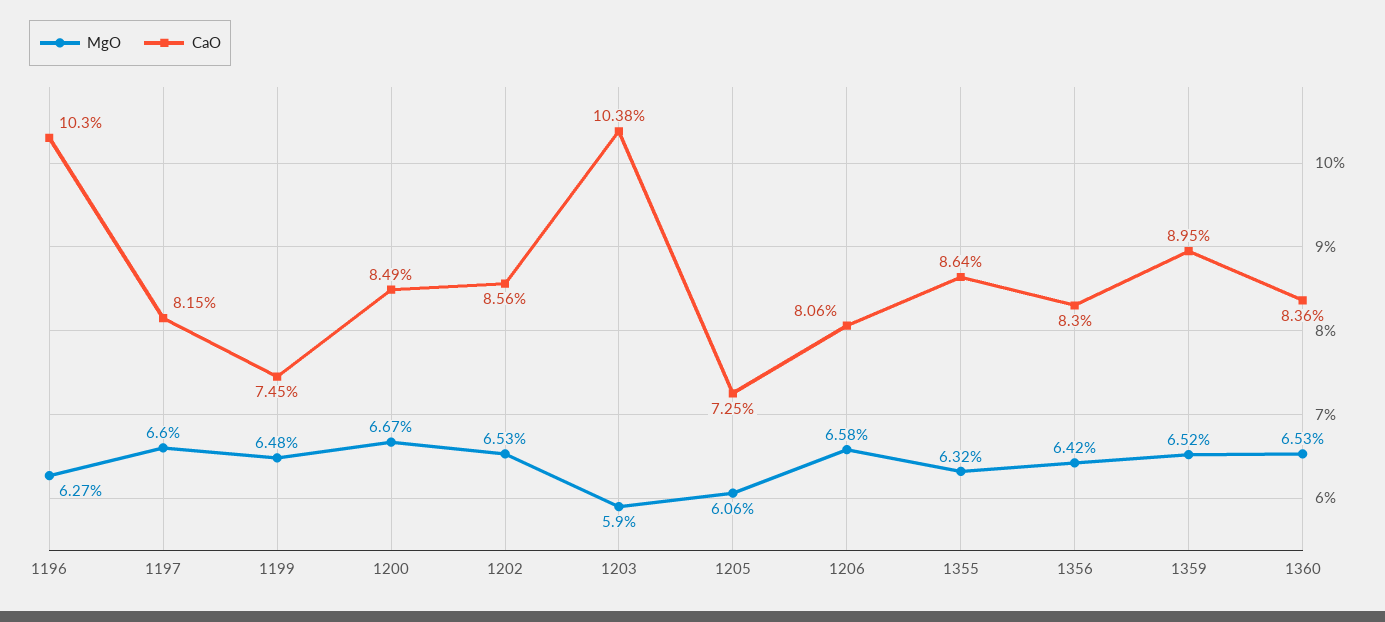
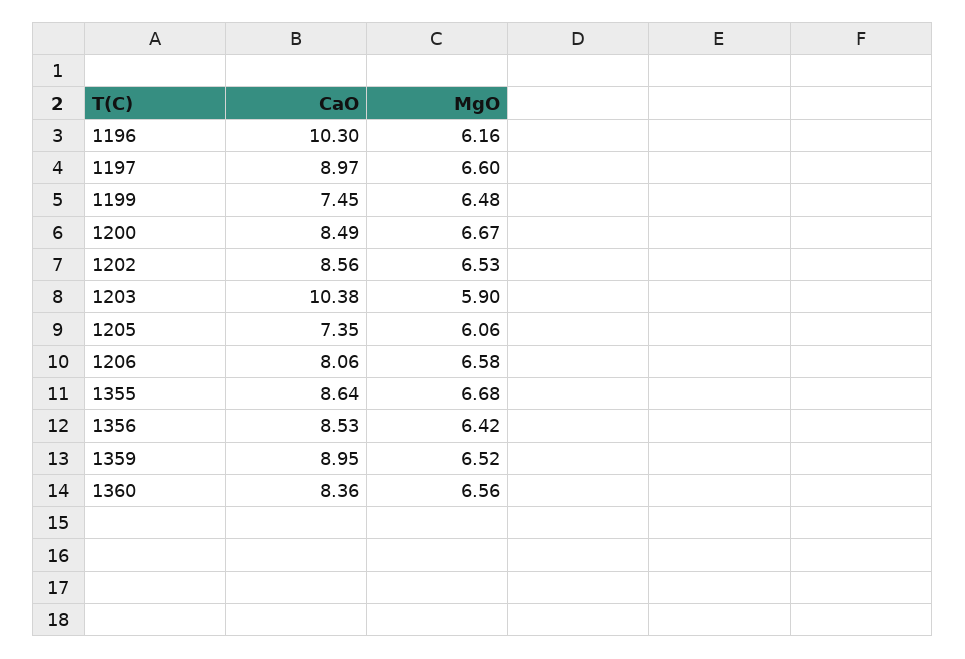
  {
    "MgO": {
-     "1196": 6.27,
+     "1196": 6.16,
      "1197": 6.6,
      "1199": 6.48,
      "1200": 6.67,
      "1202": 6.53,
      "1203": 5.9,
      "1205": 6.06,
      "1206": 6.58,
-     "1355": 6.32,
+     "1355": 6.68,
      "1356": 6.42,
      "1359": 6.52,
-     "1360": 6.53
+     "1360": 6.56
    },
    "CaO": {
      "1196": 10.3,
-     "1197": 8.15,
+     "1197": 8.97,
      "1199": 7.45,
      "1200": 8.49,
      "1202": 8.56,
      "1203": 10.38,
-     "1205": 7.25,
+     "1205": 7.35,
      "1206": 8.06,
      "1355": 8.64,
-     "1356": 8.3,
+     "1356": 8.53,
      "1359": 8.95,
      "1360": 8.36
    }
  }

